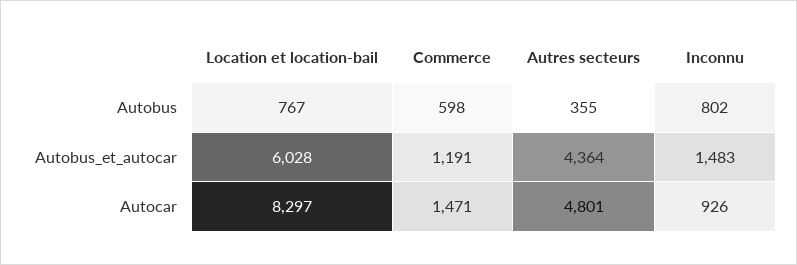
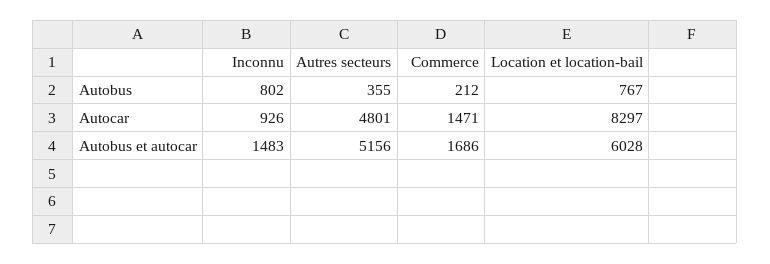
  {
    "Location et location-bail": {
      "Autobus": 767,
      "Autobus_et_autocar": 6028,
      "Autocar": 8297
    },
    "Commerce": {
-     "Autobus": 598,
+     "Autobus": 212,
-     "Autobus_et_autocar": 1191,
+     "Autobus_et_autocar": 1686,
      "Autocar": 1471
    },
    "Autres secteurs": {
      "Autobus": 355,
-     "Autobus_et_autocar": 4364,
+     "Autobus_et_autocar": 5156,
      "Autocar": 4801
    },
    "Inconnu": {
      "Autobus": 802,
      "Autobus_et_autocar": 1483,
      "Autocar": 926
    }
  }

